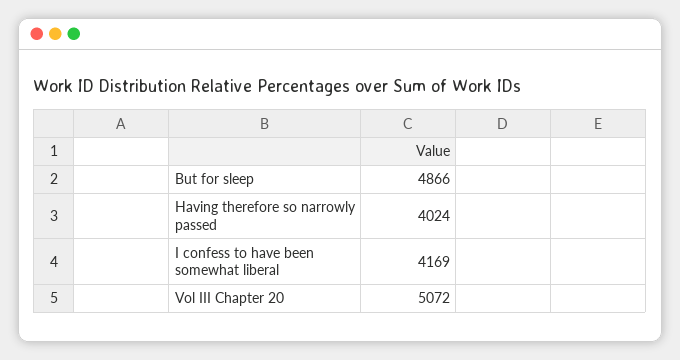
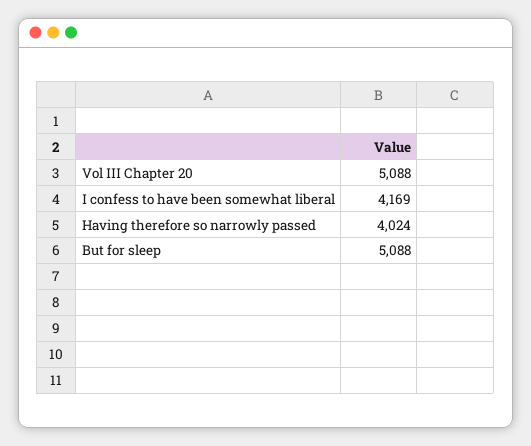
  {
-   "But for sleep": 4866,
+   "But for sleep": 5088,
    "Having therefore so narrowly passed": 4024,
    "I confess to have been somewhat liberal": 4169,
-   "Vol III Chapter 20": 5072
+   "Vol III Chapter 20": 5088
  }

